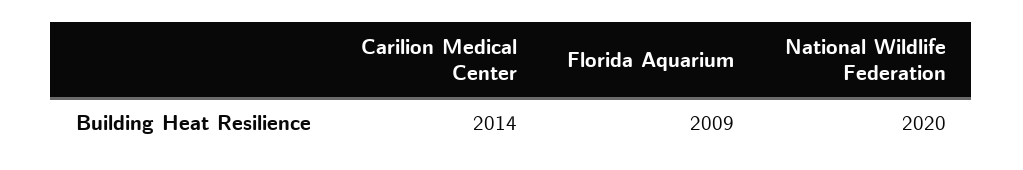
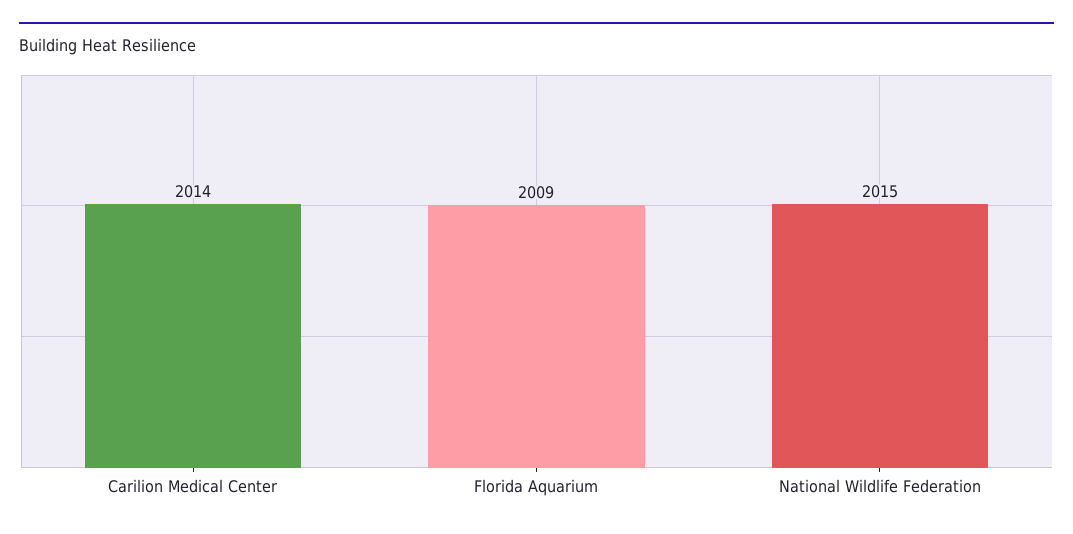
  {
    "Carilion Medical Center": 2014,
    "Florida Aquarium": 2009,
-   "National Wildlife Federation": 2020
+   "National Wildlife Federation": 2015
  }

